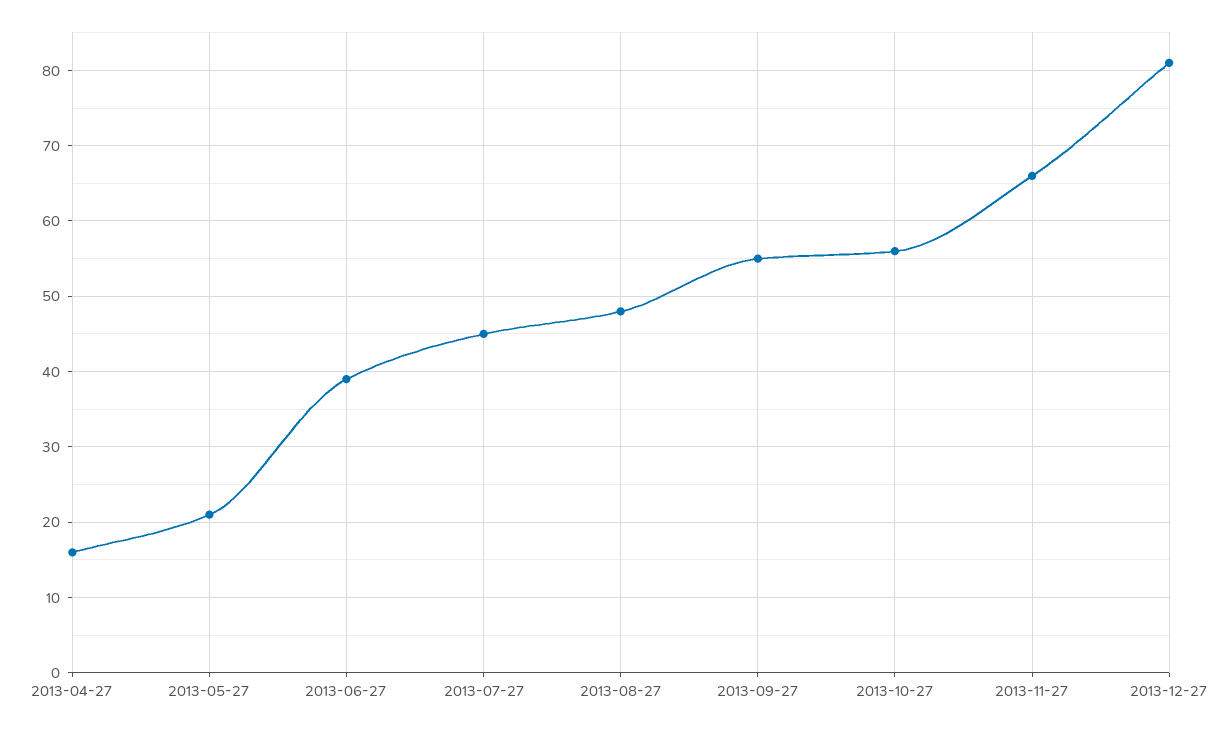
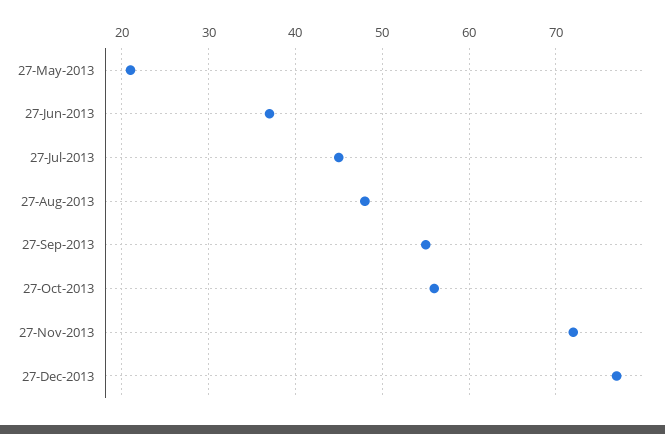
  {
-   "2013-04-27": 16,
    "2013-05-27": 21,
-   "2013-06-27": 39,
+   "2013-06-27": 37,
    "2013-07-27": 45,
    "2013-08-27": 48,
    "2013-09-27": 55,
    "2013-10-27": 56,
-   "2013-11-27": 66,
+   "2013-11-27": 72,
-   "2013-12-27": 81
+   "2013-12-27": 77
  }

